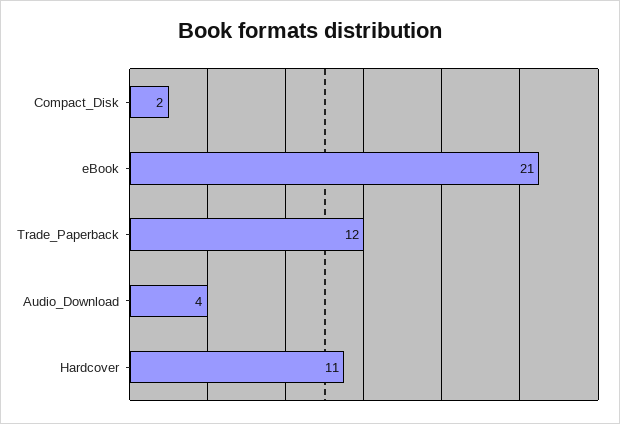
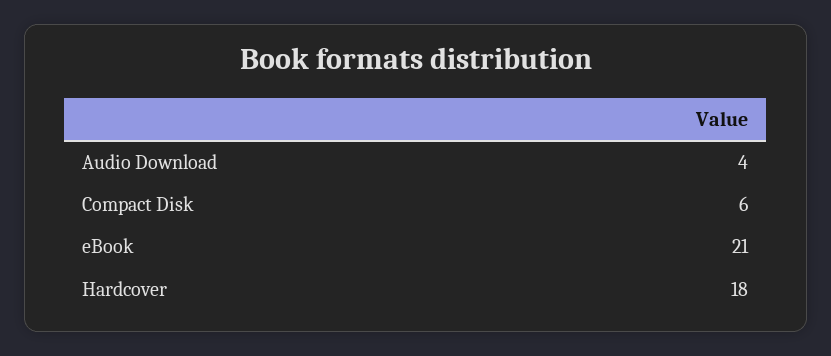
  {
-   "Compact_Disk": 2,
+   "Compact_Disk": 6,
    "eBook": 21,
-   "Trade_Paperback": 12,
    "Audio_Download": 4,
-   "Hardcover": 11
+   "Hardcover": 18
  }

